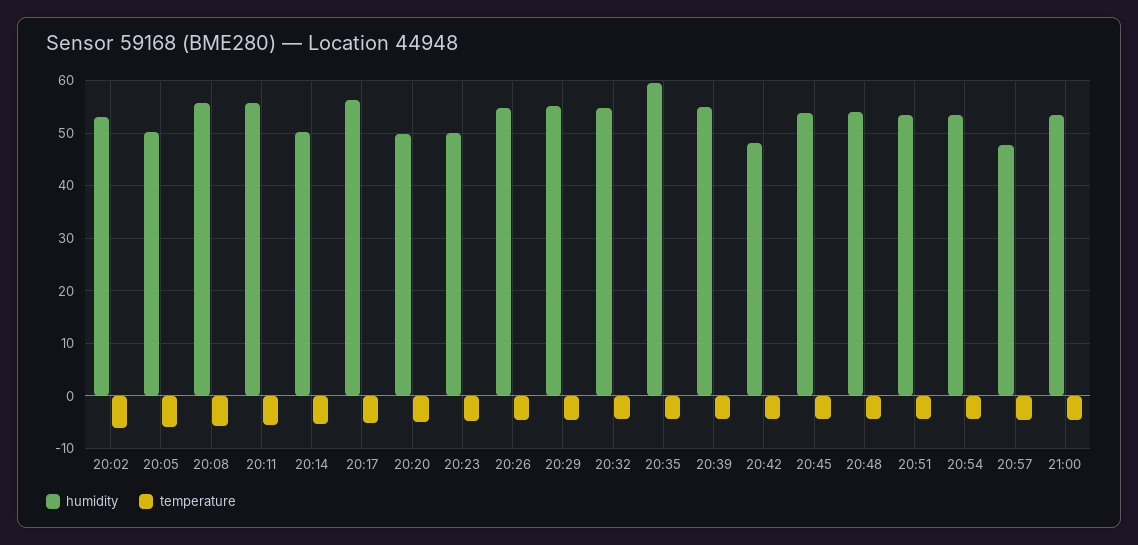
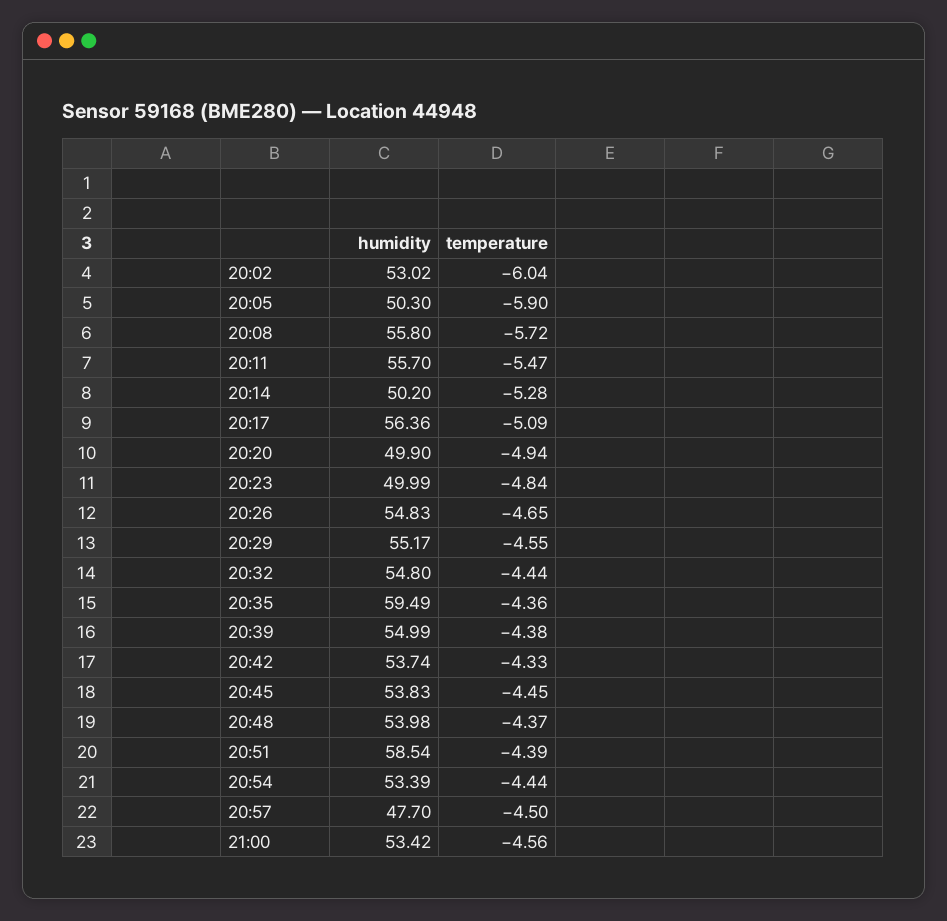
  {
    "humidity": {
      "20:02": 53.02,
      "20:05": 50.3,
      "20:08": 55.8,
      "20:11": 55.7,
      "20:14": 50.2,
      "20:17": 56.36,
      "20:20": 49.9,
      "20:23": 49.99,
      "20:26": 54.83,
      "20:29": 55.17,
      "20:32": 54.8,
      "20:35": 59.49,
      "20:39": 54.99,
-     "20:42": 48,
+     "20:42": 53.74,
      "20:45": 53.83,
      "20:48": 53.98,
-     "20:51": 54,
+     "20:51": 58.54,
      "20:54": 53.39,
      "20:57": 47.7,
      "21:00": 53.42
    },
    "temperature": {
      "20:02": -6.04,
      "20:05": -5.9,
      "20:08": -5.72,
      "20:11": -5.47,
      "20:14": -5.28,
      "20:17": -5.09,
      "20:20": -4.94,
      "20:23": -4.84,
      "20:26": -4.65,
      "20:29": -4.55,
      "20:32": -4.44,
      "20:35": -4.36,
      "20:39": -4.38,
      "20:42": -4.33,
      "20:45": -4.45,
      "20:48": -4.37,
      "20:51": -4.39,
      "20:54": -4.44,
      "20:57": -4.5,
      "21:00": -4.56
    }
  }

